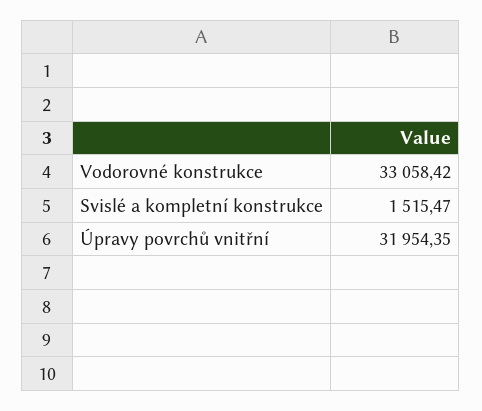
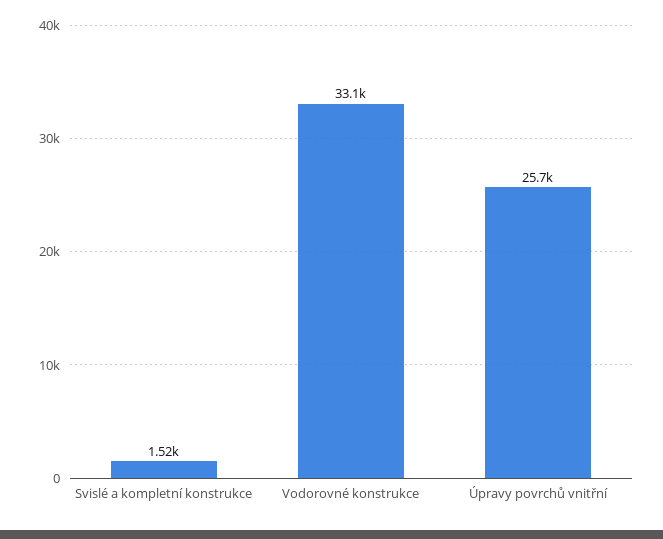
  {
    "Vodorovné konstrukce": 33058.42,
    "Svislé a kompletní konstrukce": 1515.47,
-   "Úpravy povrchů vnitřní": 31954.35
+   "Úpravy povrchů vnitřní": 25700
  }

